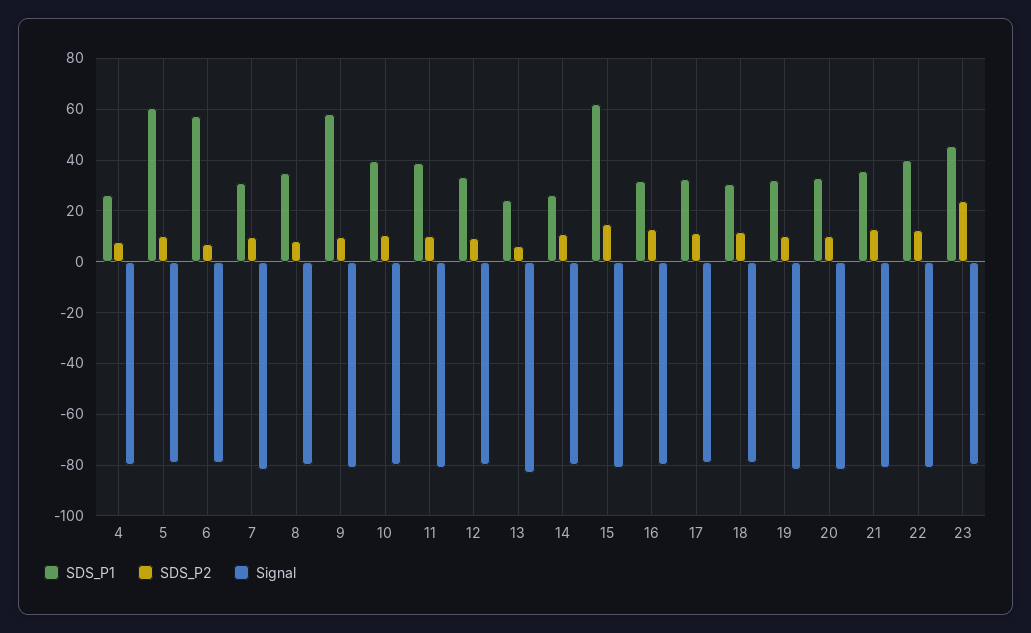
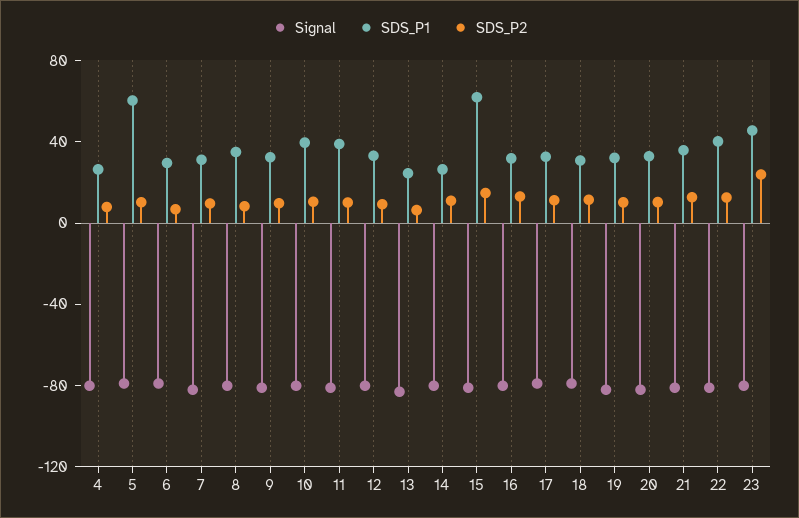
  {
    "SDS_P1": {
      "4": 27.5,
      "5": 60,
-     "6": 57.5,
+     "6": 30,
      "7": 30,
      "8": 35,
-     "9": 57.5,
+     "9": 30,
      "10": 40,
      "11": 40,
      "12": 32.5,
      "13": 25,
      "14": 27.5,
      "15": 62.5,
      "16": 32.5,
      "17": 32.5,
      "18": 30,
      "19": 32.5,
      "20": 32.5,
      "21": 35,
      "22": 40,
      "23": 45
    },
    "SDS_P2": {
      "4": 7.5,
      "5": 10,
      "6": 7.5,
      "7": 10,
      "8": 7.5,
      "9": 10,
      "10": 10,
      "11": 10,
      "12": 10,
      "13": 7.5,
      "14": 10,
      "15": 15,
      "16": 12.5,
      "17": 10,
      "18": 12.5,
      "19": 10,
      "20": 10,
      "21": 12.5,
      "22": 12.5,
      "23": 25
    },
    "Signal": {
      "4": -80,
      "5": -80,
      "6": -80,
      "7": -82.5,
      "8": -80,
      "9": -80,
      "10": -80,
      "11": -80,
      "12": -80,
      "13": -82.5,
      "14": -80,
      "15": -80,
      "16": -80,
      "17": -80,
      "18": -80,
      "19": -82.5,
      "20": -82.5,
      "21": -80,
      "22": -80,
      "23": -80
    }
  }

